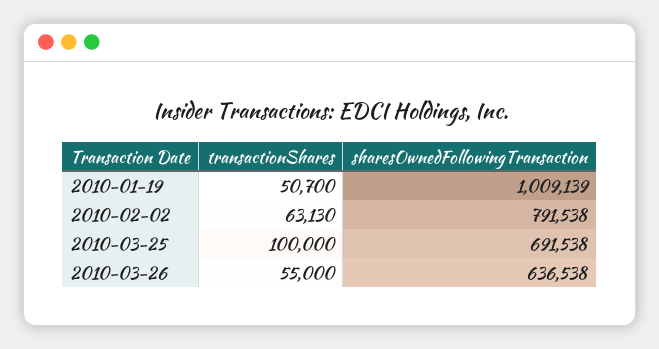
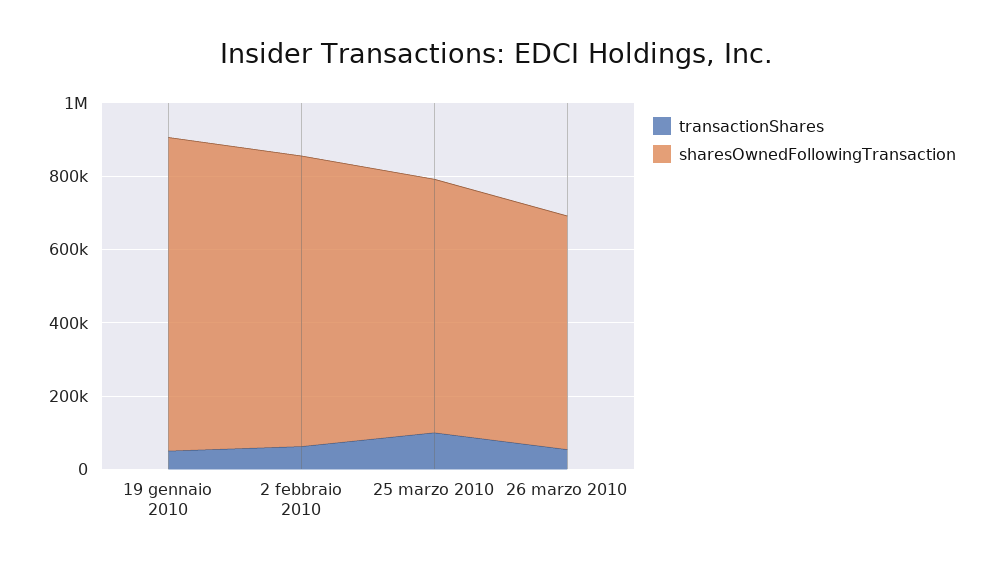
  {
    "transactionShares": {
      "2010-01-19": 50700,
      "2010-02-02": 63130,
      "2010-03-25": 100000,
      "2010-03-26": 55000
    },
    "sharesOwnedFollowingTransaction": {
-     "2010-01-19": 1009139,
+     "2010-01-19": 850000,
      "2010-02-02": 791538,
      "2010-03-25": 691538,
      "2010-03-26": 636538
    }
  }

